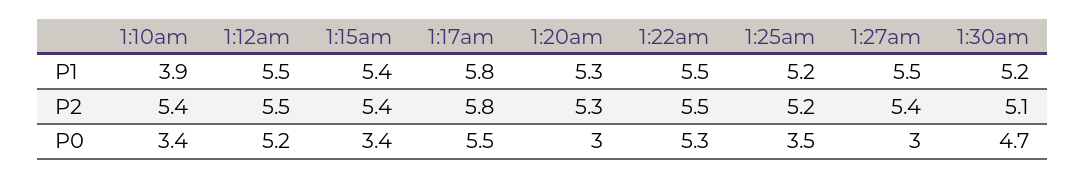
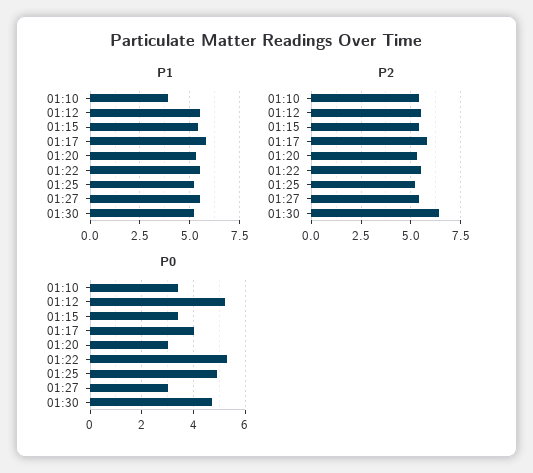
  {
    "P1": {
      "1:10am": 3.9,
      "1:12am": 5.5,
      "1:15am": 5.4,
      "1:17am": 5.8,
      "1:20am": 5.3,
      "1:22am": 5.5,
      "1:25am": 5.2,
      "1:27am": 5.5,
      "1:30am": 5.2
    },
    "P2": {
      "1:10am": 5.4,
      "1:12am": 5.5,
      "1:15am": 5.4,
      "1:17am": 5.8,
      "1:20am": 5.3,
      "1:22am": 5.5,
      "1:25am": 5.2,
      "1:27am": 5.4,
-     "1:30am": 5.1
+     "1:30am": 6.5
    },
    "P0": {
      "1:10am": 3.4,
      "1:12am": 5.2,
      "1:15am": 3.4,
-     "1:17am": 5.5,
+     "1:17am": 4,
      "1:20am": 3,
      "1:22am": 5.3,
-     "1:25am": 3.5,
+     "1:25am": 5,
      "1:27am": 3,
      "1:30am": 4.7
    }
  }

